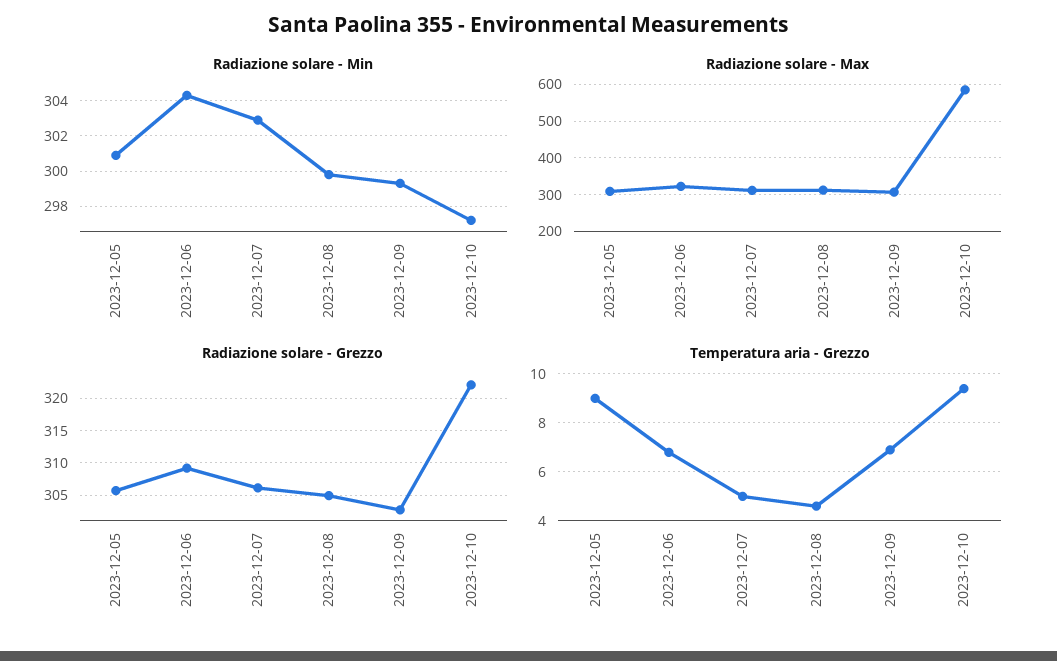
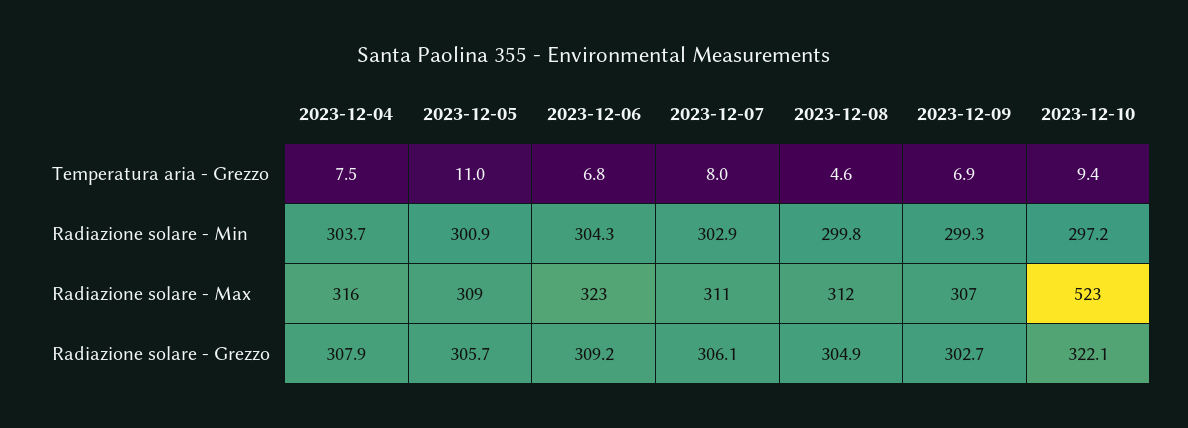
  {
    "Radiazione solare - Min": {
      "2023-12-05": 300.9,
      "2023-12-06": 304.3,
      "2023-12-07": 302.9,
      "2023-12-08": 299.8,
      "2023-12-09": 299.3,
-     "2023-12-10": 297.2
+     "2023-12-10": 297.2,
+     "2023-12-04": 303.7
    },
    "Radiazione solare - Max": {
      "2023-12-05": 309,
      "2023-12-06": 323,
      "2023-12-07": 311,
      "2023-12-08": 312,
      "2023-12-09": 307,
-     "2023-12-10": 580
+     "2023-12-10": 523,
+     "2023-12-04": 316
    },
    "Radiazione solare - Grezzo": {
      "2023-12-05": 305.7,
      "2023-12-06": 309.2,
      "2023-12-07": 306.1,
      "2023-12-08": 304.9,
      "2023-12-09": 302.7,
-     "2023-12-10": 322.1
+     "2023-12-10": 322.1,
+     "2023-12-04": 307.9
    },
    "Temperatura aria - Grezzo": {
-     "2023-12-05": 9,
+     "2023-12-05": 11,
      "2023-12-06": 6.8,
-     "2023-12-07": 5,
+     "2023-12-07": 8,
      "2023-12-08": 4.6,
      "2023-12-09": 6.9,
-     "2023-12-10": 9.4
+     "2023-12-10": 9.4,
+     "2023-12-04": 7.5
    }
  }

